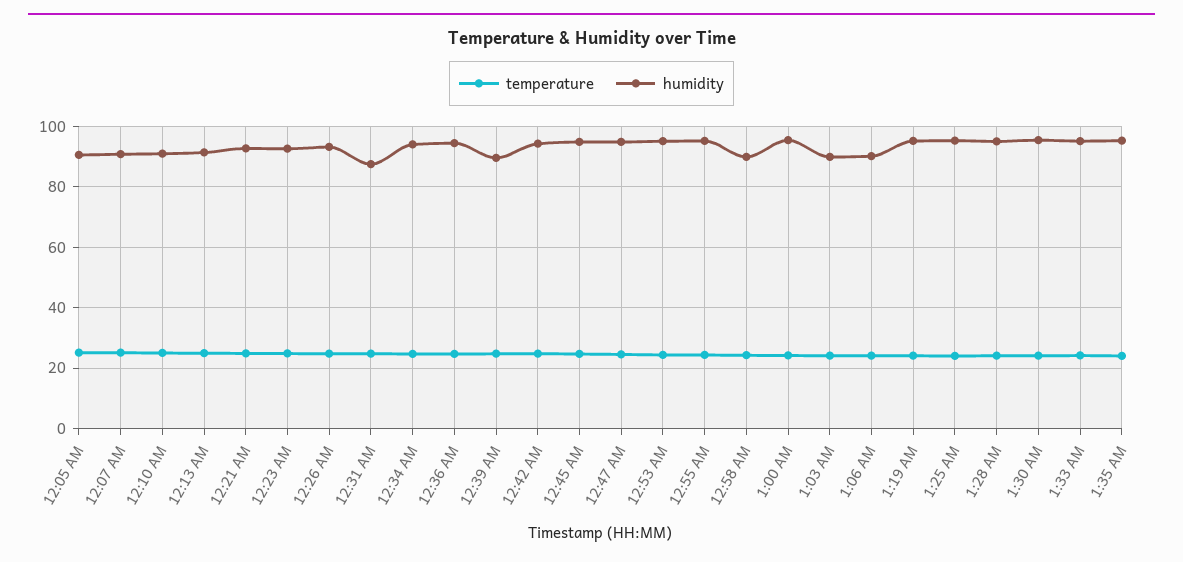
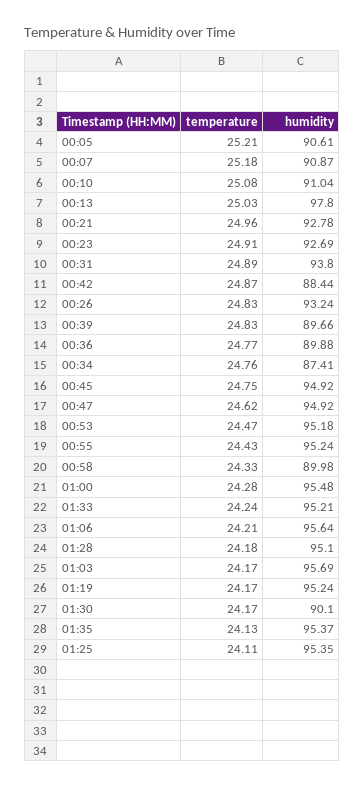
  {
    "temperature": {
      "12:05 AM": 25.21,
      "12:07 AM": 25.18,
      "12:10 AM": 25.08,
      "12:13 AM": 25.03,
      "12:21 AM": 24.96,
      "12:23 AM": 24.91,
      "12:26 AM": 24.83,
      "12:31 AM": 24.89,
      "12:34 AM": 24.76,
      "12:36 AM": 24.77,
      "12:39 AM": 24.83,
      "12:42 AM": 24.87,
      "12:45 AM": 24.75,
      "12:47 AM": 24.62,
      "12:53 AM": 24.47,
      "12:55 AM": 24.43,
      "12:58 AM": 24.33,
      "1:00 AM": 24.28,
      "1:03 AM": 24.17,
      "1:06 AM": 24.21,
      "1:19 AM": 24.17,
      "1:25 AM": 24.11,
      "1:28 AM": 24.18,
      "1:30 AM": 24.17,
      "1:33 AM": 24.24,
      "1:35 AM": 24.13
    },
    "humidity": {
      "12:05 AM": 90.61,
      "12:07 AM": 90.87,
      "12:10 AM": 91.04,
-     "12:13 AM": 92,
+     "12:13 AM": 97.8,
      "12:21 AM": 92.78,
      "12:23 AM": 92.69,
      "12:26 AM": 93.24,
-     "12:31 AM": 88,
+     "12:31 AM": 93.8,
-     "12:34 AM": 94,
+     "12:34 AM": 87.41,
-     "12:36 AM": 94,
+     "12:36 AM": 89.88,
      "12:39 AM": 89.66,
-     "12:42 AM": 94,
+     "12:42 AM": 88.44,
      "12:45 AM": 94.92,
      "12:47 AM": 94.92,
      "12:53 AM": 95.18,
      "12:55 AM": 95.24,
      "12:58 AM": 89.98,
      "1:00 AM": 95.48,
-     "1:03 AM": 90,
+     "1:03 AM": 95.69,
-     "1:06 AM": 90,
+     "1:06 AM": 95.64,
      "1:19 AM": 95.24,
      "1:25 AM": 95.35,
      "1:28 AM": 95.1,
-     "1:30 AM": 96,
+     "1:30 AM": 90.1,
      "1:33 AM": 95.21,
      "1:35 AM": 95.37
    }
  }

